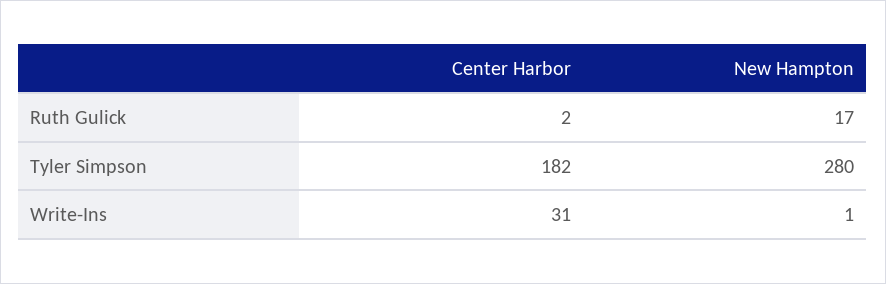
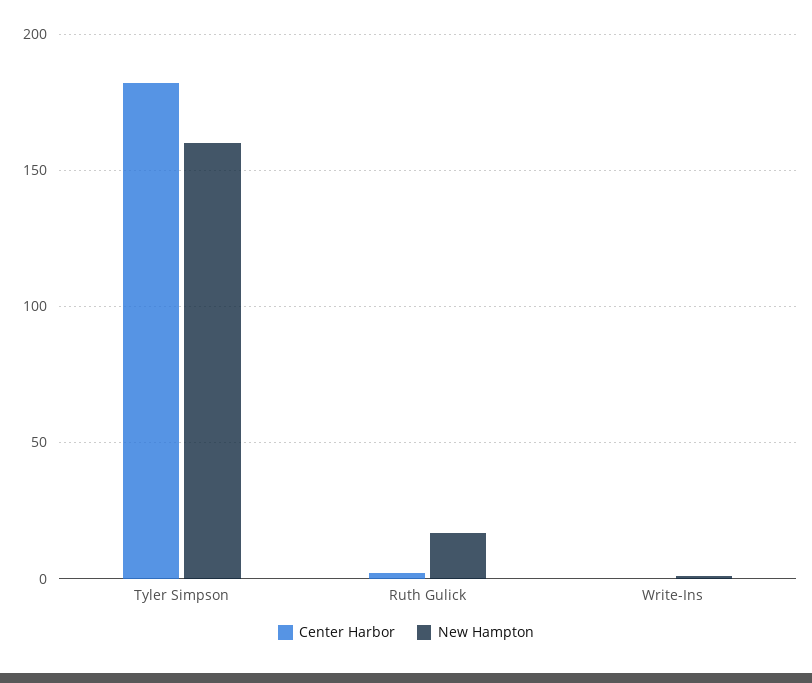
  {
    "Center Harbor": {
      "Ruth Gulick": 2,
      "Tyler Simpson": 182,
-     "Write-Ins": 31
+     "Write-Ins": 0
    },
    "New Hampton": {
      "Ruth Gulick": 17,
-     "Tyler Simpson": 280,
+     "Tyler Simpson": 160,
      "Write-Ins": 1
    }
  }

